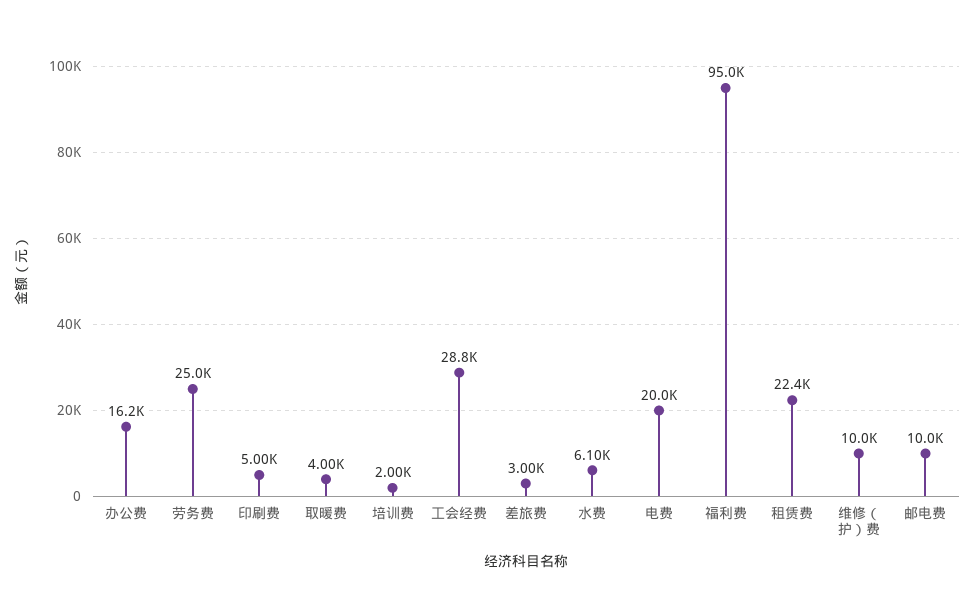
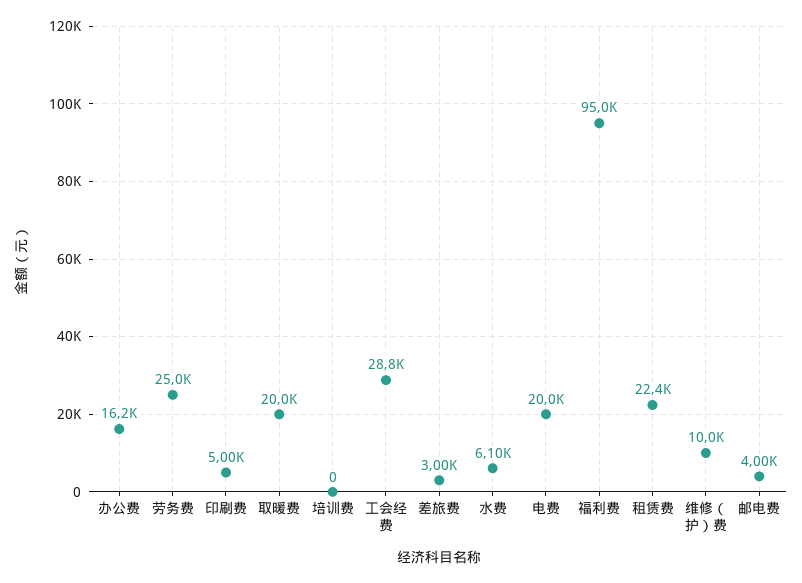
  {
    "办公费": 16200,
    "劳务费": 25000,
    "印刷费": 5000,
-   "取暖费": 4000,
+   "取暖费": 20000,
-   "培训费": 2000,
+   "培训费": 0,
    "工会经费": 28800,
    "差旅费": 3000,
    "水费": 6100,
    "电费": 20000,
    "福利费": 95000,
    "租赁费": 22400,
    "维修（护）费": 10000,
-   "邮电费": 10000
+   "邮电费": 4000
  }

